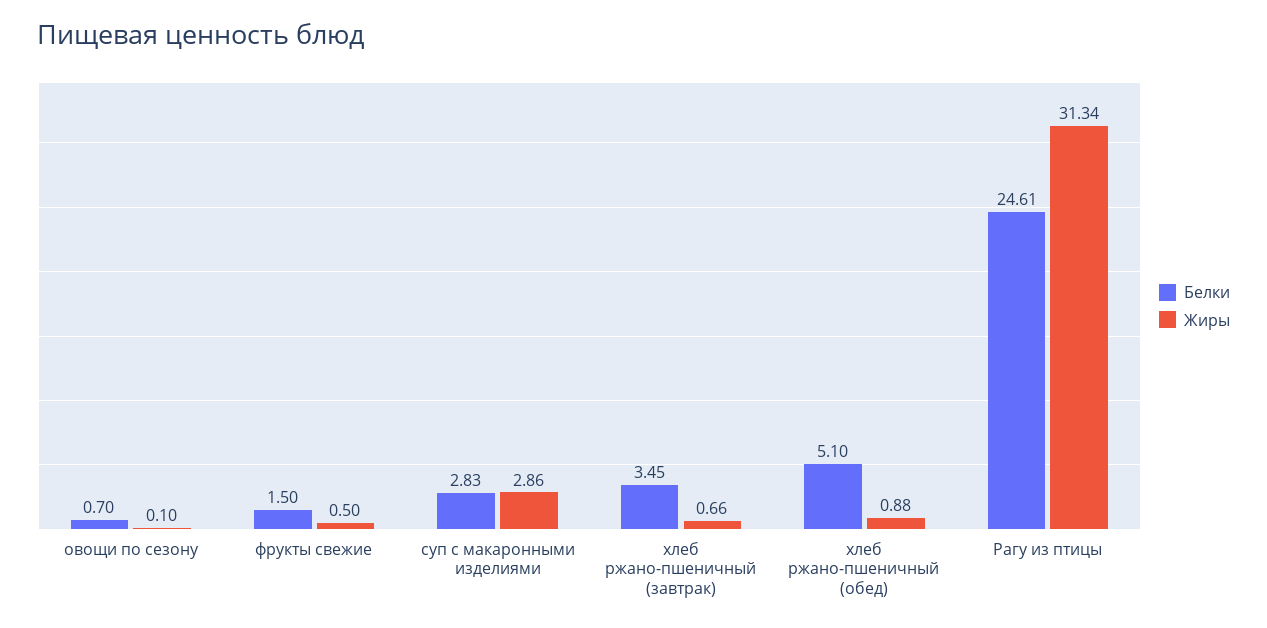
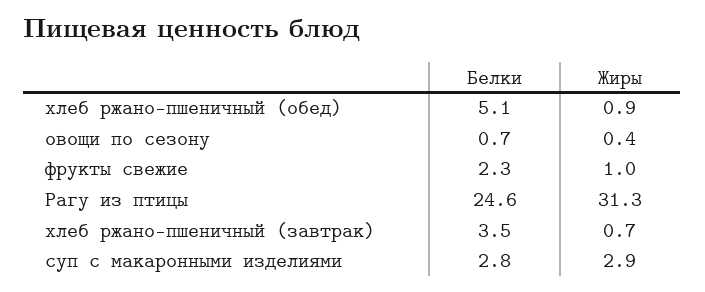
  {
    "Белки": {
      "овощи по сезону": 0.7,
-     "фрукты свежие": 1.5,
+     "фрукты свежие": 2.3,
      "суп с макаронными изделиями": 2.83,
      "хлеб ржано-пшеничный (завтрак)": 3.45,
      "хлеб ржано-пшеничный (обед)": 5.1,
      "Рагу из птицы": 24.61
    },
    "Жиры": {
-     "овощи по сезону": 0.1,
+     "овощи по сезону": 0.4,
-     "фрукты свежие": 0.5,
+     "фрукты свежие": 1,
      "суп с макаронными изделиями": 2.86,
      "хлеб ржано-пшеничный (завтрак)": 0.66,
      "хлеб ржано-пшеничный (обед)": 0.88,
      "Рагу из птицы": 31.34
    }
  }

